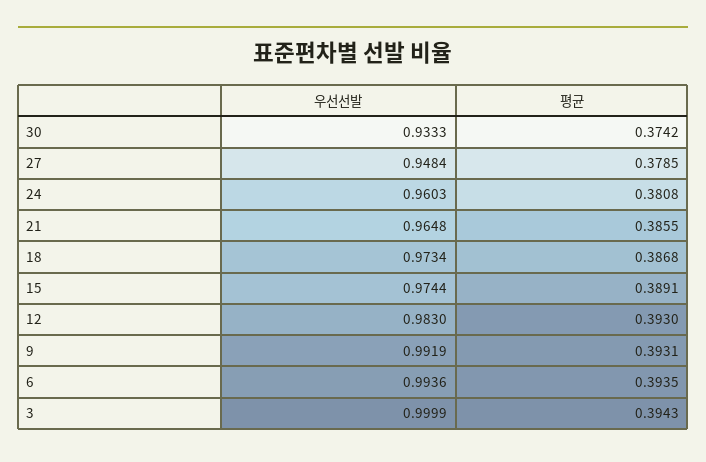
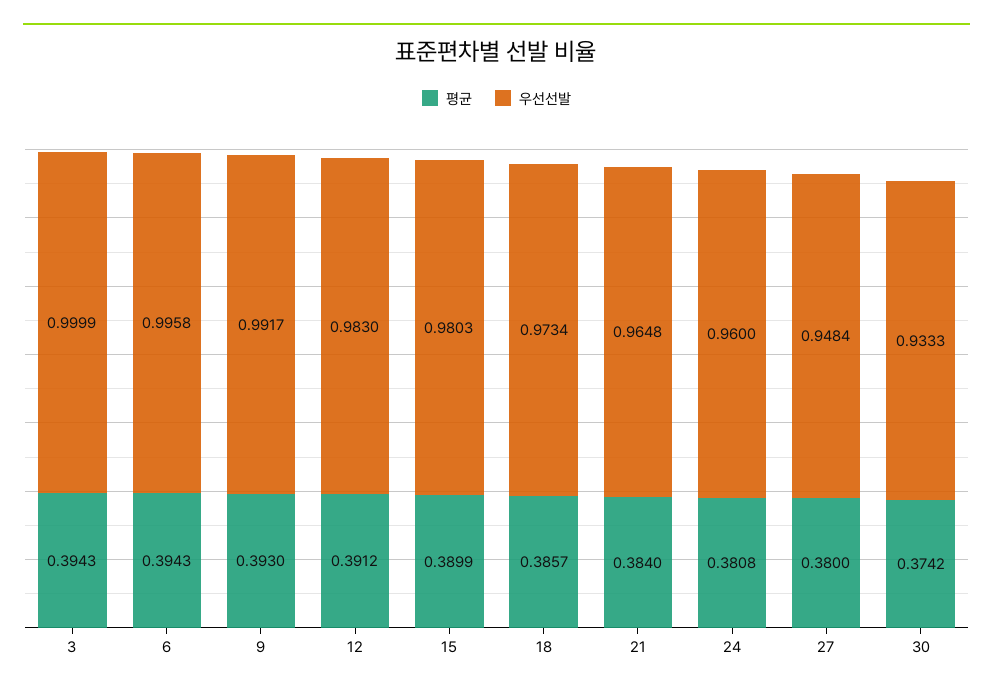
  {
    "우선선발": {
      "30": 0.9333,
      "27": 0.9484,
-     "24": 0.9603,
+     "24": 0.96,
      "21": 0.9648,
      "18": 0.9734,
-     "15": 0.9744,
+     "15": 0.9803,
      "12": 0.983,
-     "9": 0.9919,
+     "9": 0.9917,
-     "6": 0.9936,
+     "6": 0.9958,
      "3": 0.9999
    },
    "평균": {
      "30": 0.3742,
-     "27": 0.3785,
+     "27": 0.38,
      "24": 0.3808,
-     "21": 0.3855,
+     "21": 0.384,
-     "18": 0.3868,
+     "18": 0.3857,
-     "15": 0.3891,
+     "15": 0.3899,
-     "12": 0.393,
+     "12": 0.3912,
-     "9": 0.3931,
+     "9": 0.393,
-     "6": 0.3935,
+     "6": 0.3943,
      "3": 0.3943
    }
  }

